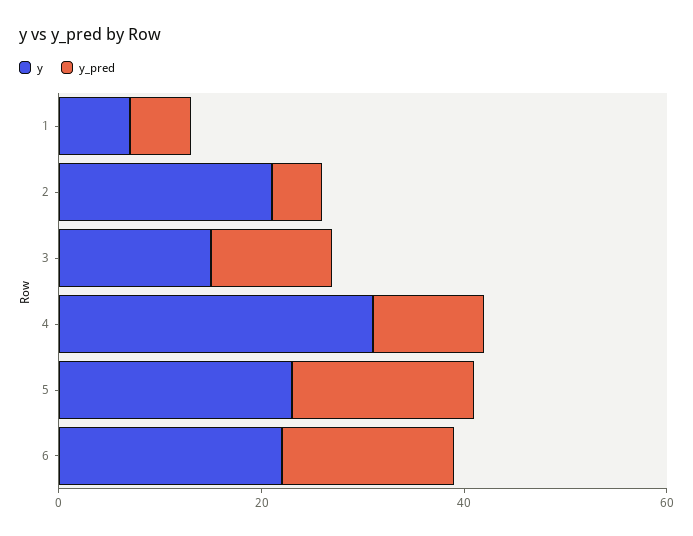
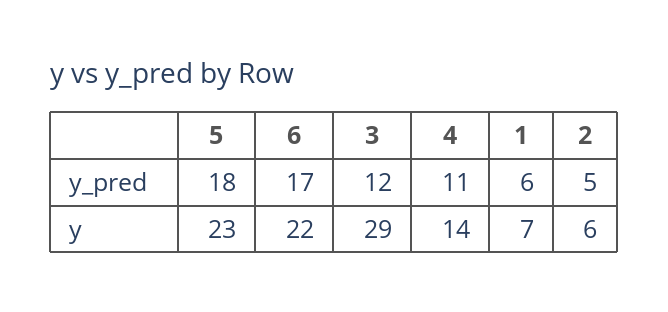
  {
    "y": {
      "1": 7,
-     "2": 20,
+     "2": 6,
-     "3": 15,
+     "3": 29,
-     "4": 30,
+     "4": 14,
      "5": 23,
      "6": 22
    },
    "y_pred": {
      "1": 6,
      "2": 5,
      "3": 12,
      "4": 11,
      "5": 18,
      "6": 17
    }
  }

